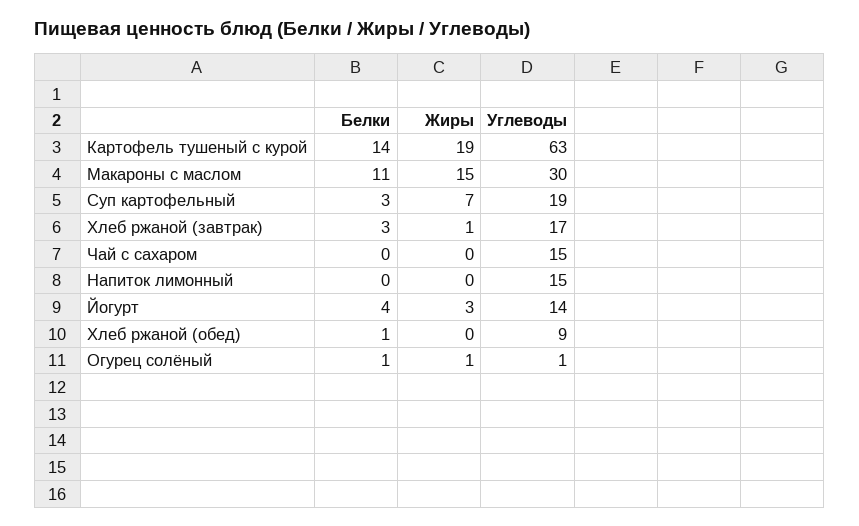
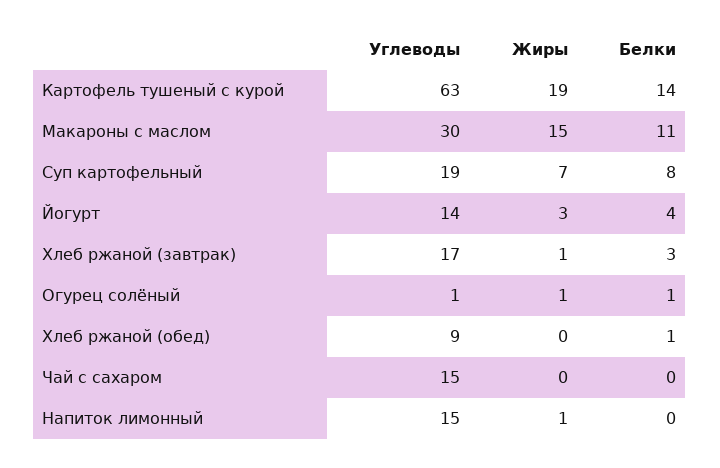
  {
    "Белки": {
      "Картофель тушеный с курой": 14,
      "Макароны с маслом": 11,
-     "Суп картофельный": 3,
+     "Суп картофельный": 8,
      "Хлеб ржаной (завтрак)": 3,
      "Чай с сахаром": 0,
      "Напиток лимонный": 0,
      "Йогурт": 4,
      "Хлеб ржаной (обед)": 1,
      "Огурец солёный": 1
    },
    "Жиры": {
      "Картофель тушеный с курой": 19,
      "Макароны с маслом": 15,
      "Суп картофельный": 7,
      "Хлеб ржаной (завтрак)": 1,
      "Чай с сахаром": 0,
-     "Напиток лимонный": 0,
+     "Напиток лимонный": 1,
      "Йогурт": 3,
      "Хлеб ржаной (обед)": 0,
      "Огурец солёный": 1
    },
    "Углеводы": {
      "Картофель тушеный с курой": 63,
      "Макароны с маслом": 30,
      "Суп картофельный": 19,
      "Хлеб ржаной (завтрак)": 17,
      "Чай с сахаром": 15,
      "Напиток лимонный": 15,
      "Йогурт": 14,
      "Хлеб ржаной (обед)": 9,
      "Огурец солёный": 1
    }
  }

